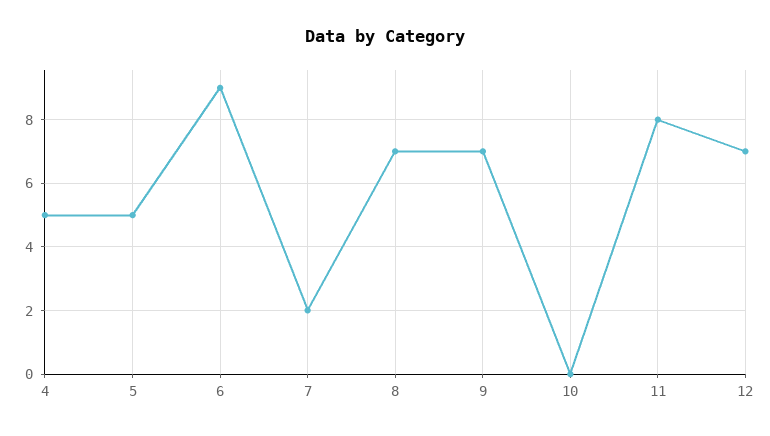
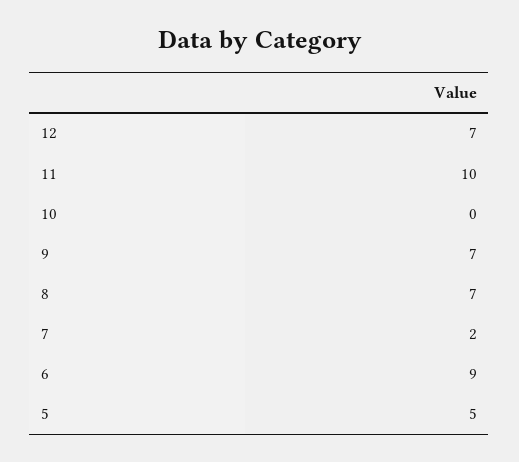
  {
-   "4": 5,
    "5": 5,
    "6": 9,
    "7": 2,
    "8": 7,
    "9": 7,
    "10": 0,
-   "11": 8,
+   "11": 10,
    "12": 7
  }

